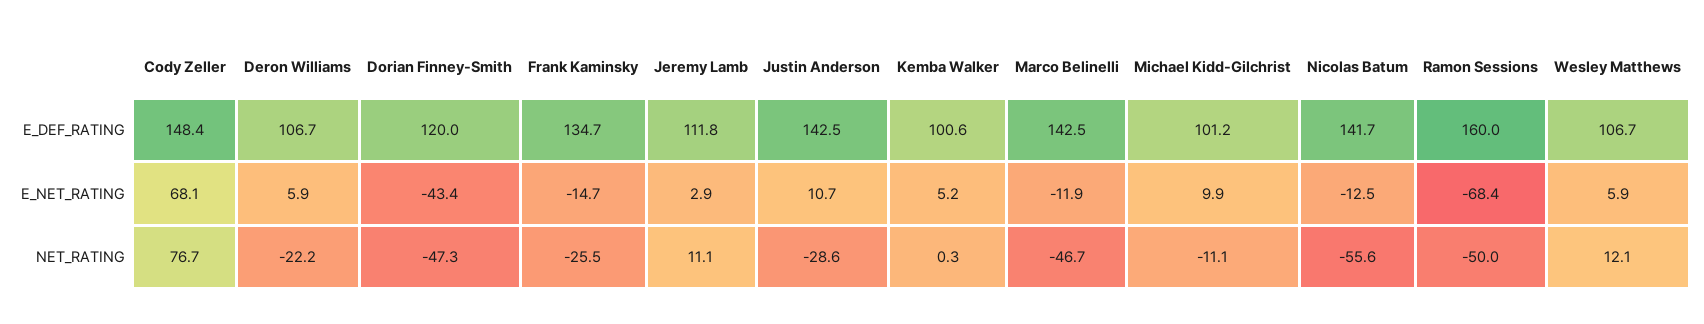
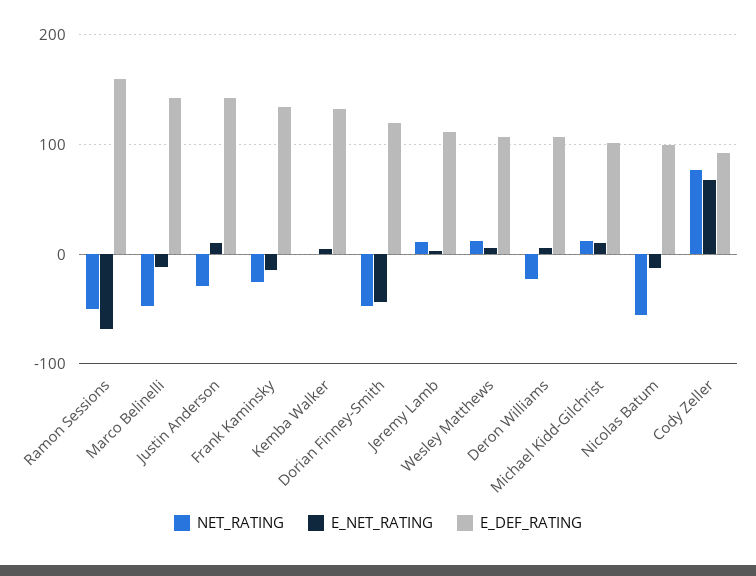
  {
    "E_DEF_RATING": {
-     "Cody Zeller": 148.4,
+     "Cody Zeller": 90,
      "Deron Williams": 106.7,
      "Dorian Finney-Smith": 120,
      "Frank Kaminsky": 134.7,
      "Jeremy Lamb": 111.8,
      "Justin Anderson": 142.5,
-     "Kemba Walker": 100.6,
+     "Kemba Walker": 130,
      "Marco Belinelli": 142.5,
      "Michael Kidd-Gilchrist": 101.2,
-     "Nicolas Batum": 141.7,
+     "Nicolas Batum": 100,
      "Ramon Sessions": 160,
      "Wesley Matthews": 106.7
    },
    "E_NET_RATING": {
      "Cody Zeller": 68.1,
      "Deron Williams": 5.9,
      "Dorian Finney-Smith": -43.4,
      "Frank Kaminsky": -14.7,
      "Jeremy Lamb": 2.9,
      "Justin Anderson": 10.7,
      "Kemba Walker": 5.2,
      "Marco Belinelli": -11.9,
      "Michael Kidd-Gilchrist": 9.9,
      "Nicolas Batum": -12.5,
      "Ramon Sessions": -68.4,
      "Wesley Matthews": 5.9
    },
    "NET_RATING": {
      "Cody Zeller": 76.7,
      "Deron Williams": -22.2,
      "Dorian Finney-Smith": -47.3,
      "Frank Kaminsky": -25.5,
      "Jeremy Lamb": 11.1,
      "Justin Anderson": -28.6,
      "Kemba Walker": 0.3,
      "Marco Belinelli": -46.7,
-     "Michael Kidd-Gilchrist": -11.1,
+     "Michael Kidd-Gilchrist": 10,
      "Nicolas Batum": -55.6,
      "Ramon Sessions": -50,
      "Wesley Matthews": 12.1
    }
  }

